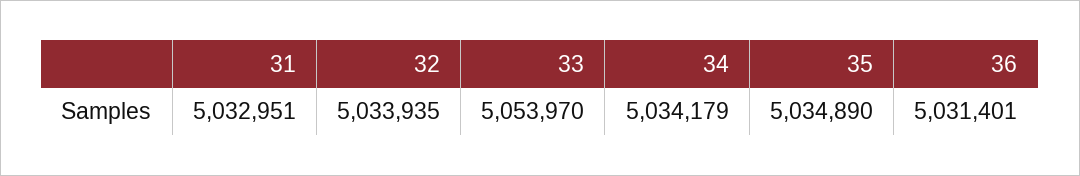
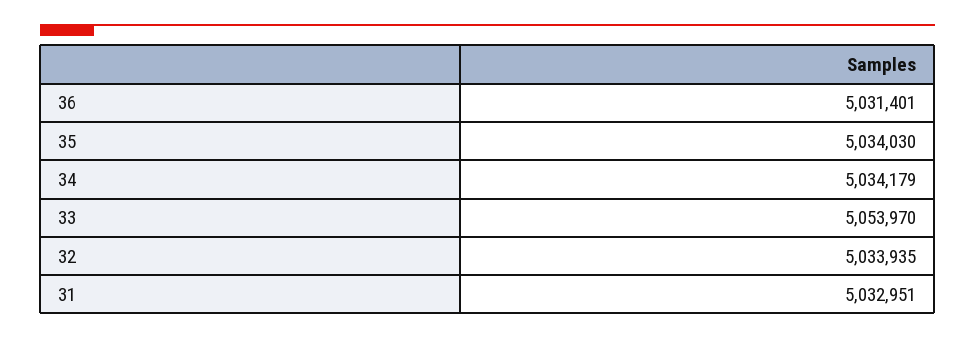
  {
    "31": 5032951,
    "32": 5033935,
    "33": 5053970,
    "34": 5034179,
-   "35": 5034890,
+   "35": 5034030,
    "36": 5031401
  }

